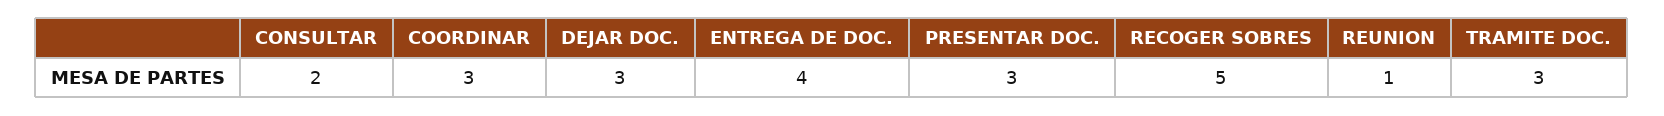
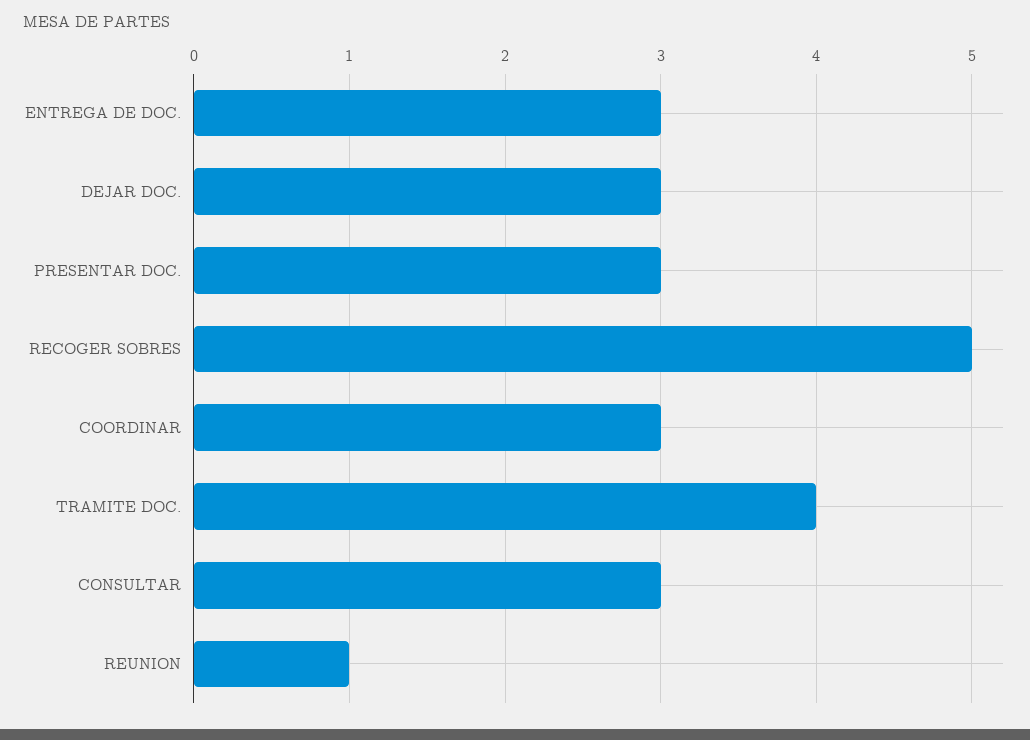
  {
-   "CONSULTAR": 2,
+   "CONSULTAR": 3,
    "COORDINAR": 3,
    "DEJAR DOC.": 3,
-   "ENTREGA DE DOC.": 4,
+   "ENTREGA DE DOC.": 3,
    "PRESENTAR DOC.": 3,
    "RECOGER SOBRES": 5,
    "REUNION": 1,
-   "TRAMITE DOC.": 3
+   "TRAMITE DOC.": 4
  }

